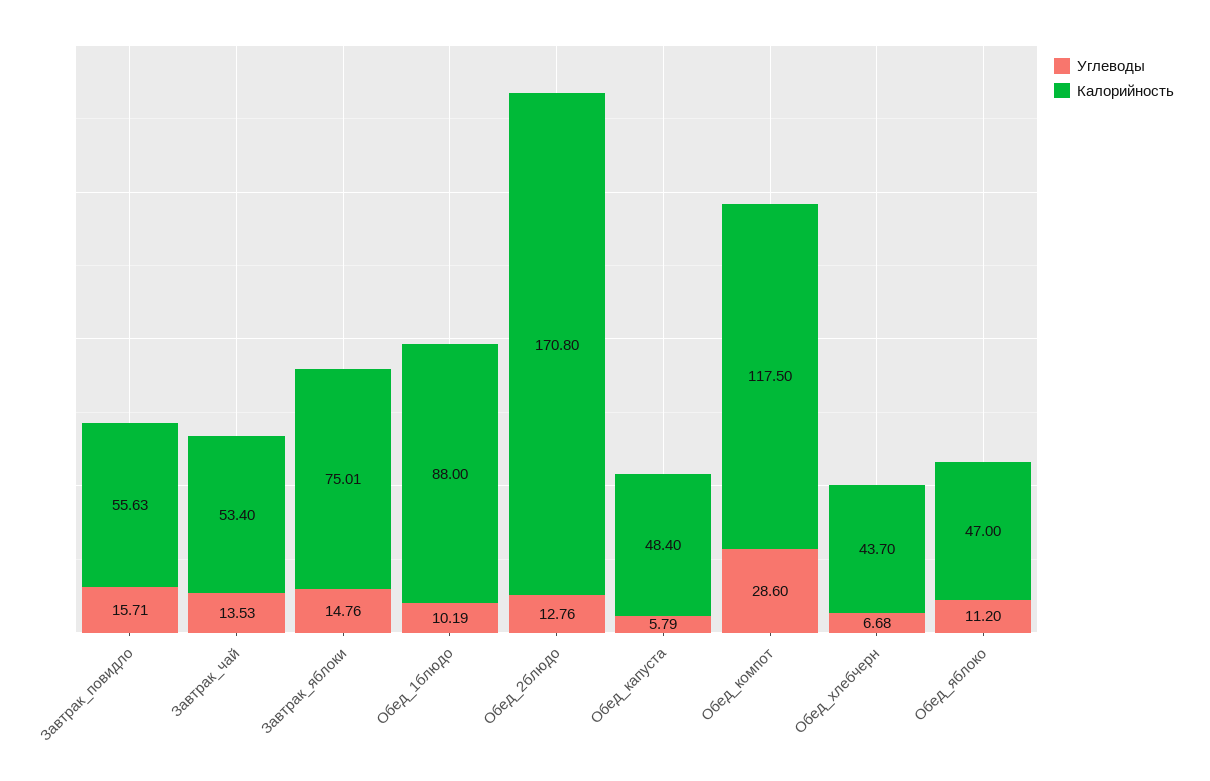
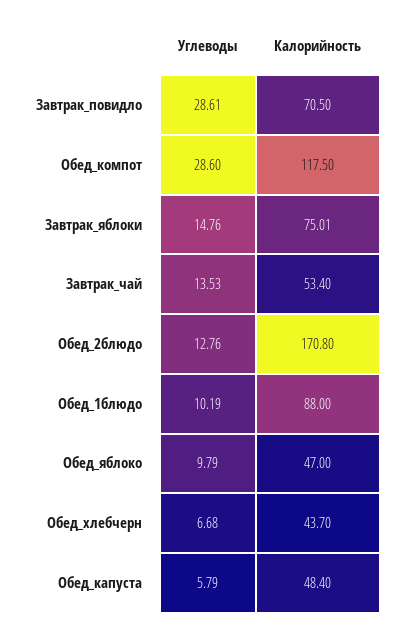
  {
    "Углеводы": {
-     "Завтрак_повидло": 15.71,
+     "Завтрак_повидло": 28.61,
      "Завтрак_чай": 13.53,
      "Завтрак_яблоки": 14.76,
      "Обед_1блюдо": 10.19,
      "Обед_2блюдо": 12.76,
      "Обед_капуста": 5.79,
      "Обед_компот": 28.6,
      "Обед_хлебчерн": 6.68,
-     "Обед_яблоко": 11.2
+     "Обед_яблоко": 9.79
    },
    "Калорийность": {
-     "Завтрак_повидло": 55.63,
+     "Завтрак_повидло": 70.5,
      "Завтрак_чай": 53.4,
      "Завтрак_яблоки": 75.01,
      "Обед_1блюдо": 88,
      "Обед_2блюдо": 170.8,
      "Обед_капуста": 48.4,
      "Обед_компот": 117.5,
      "Обед_хлебчерн": 43.7,
      "Обед_яблоко": 47
    }
  }

